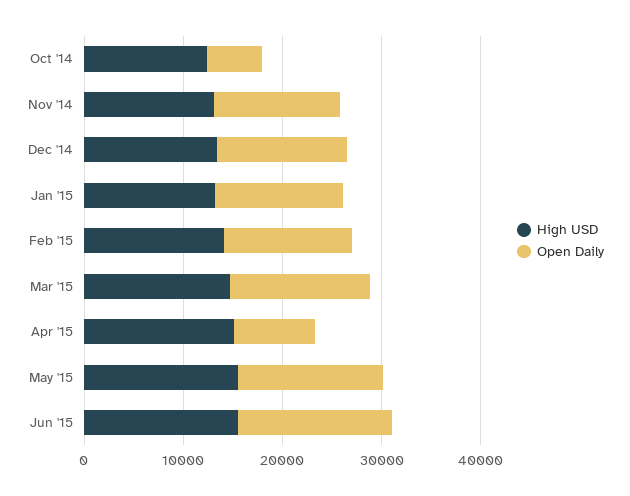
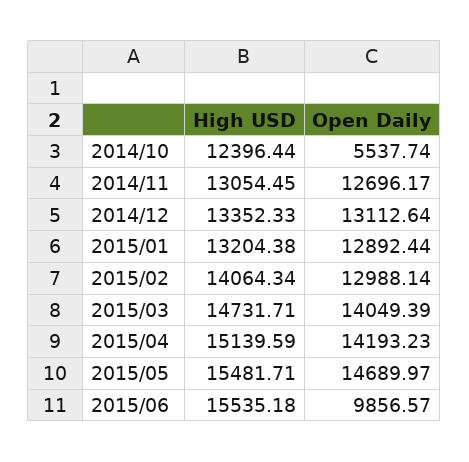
  {
    "High USD": {
      "Oct '14": 12396.44,
      "Nov '14": 13054.45,
      "Dec '14": 13352.33,
      "Jan '15": 13204.38,
      "Feb '15": 14064.34,
      "Mar '15": 14731.71,
      "Apr '15": 15139.59,
      "May '15": 15481.71,
      "Jun '15": 15535.18
    },
    "Open Daily": {
      "Oct '14": 5537.74,
      "Nov '14": 12696.17,
      "Dec '14": 13112.64,
      "Jan '15": 12892.44,
      "Feb '15": 12988.14,
      "Mar '15": 14049.39,
-     "Apr '15": 8000,
+     "Apr '15": 14193.23,
      "May '15": 14689.97,
-     "Jun '15": 16000
+     "Jun '15": 9856.57
    }
  }

